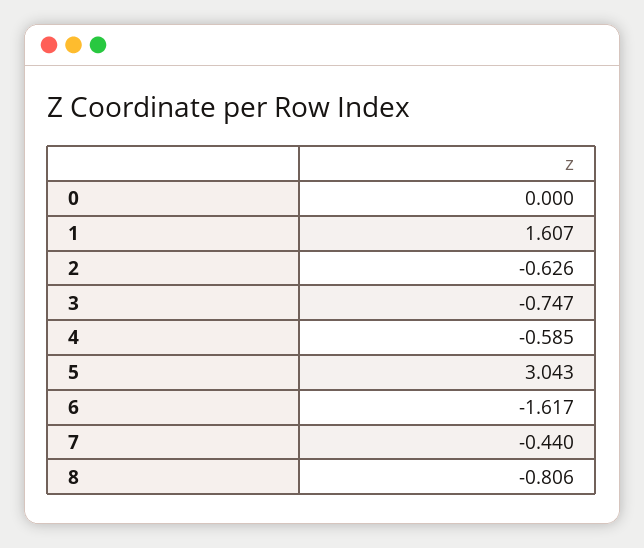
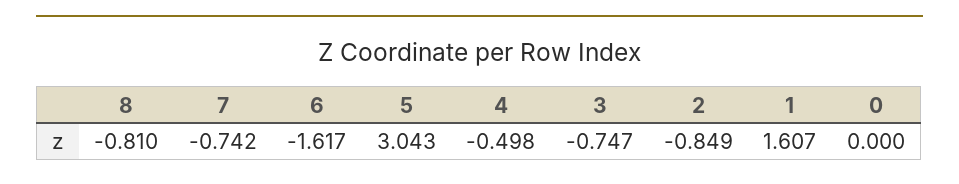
  {
    "0": 0,
    "1": 1.607,
-   "2": -0.626,
+   "2": -0.849,
    "3": -0.747,
-   "4": -0.585,
+   "4": -0.498,
    "5": 3.043,
    "6": -1.617,
-   "7": -0.44,
+   "7": -0.742,
-   "8": -0.806
+   "8": -0.81
  }

